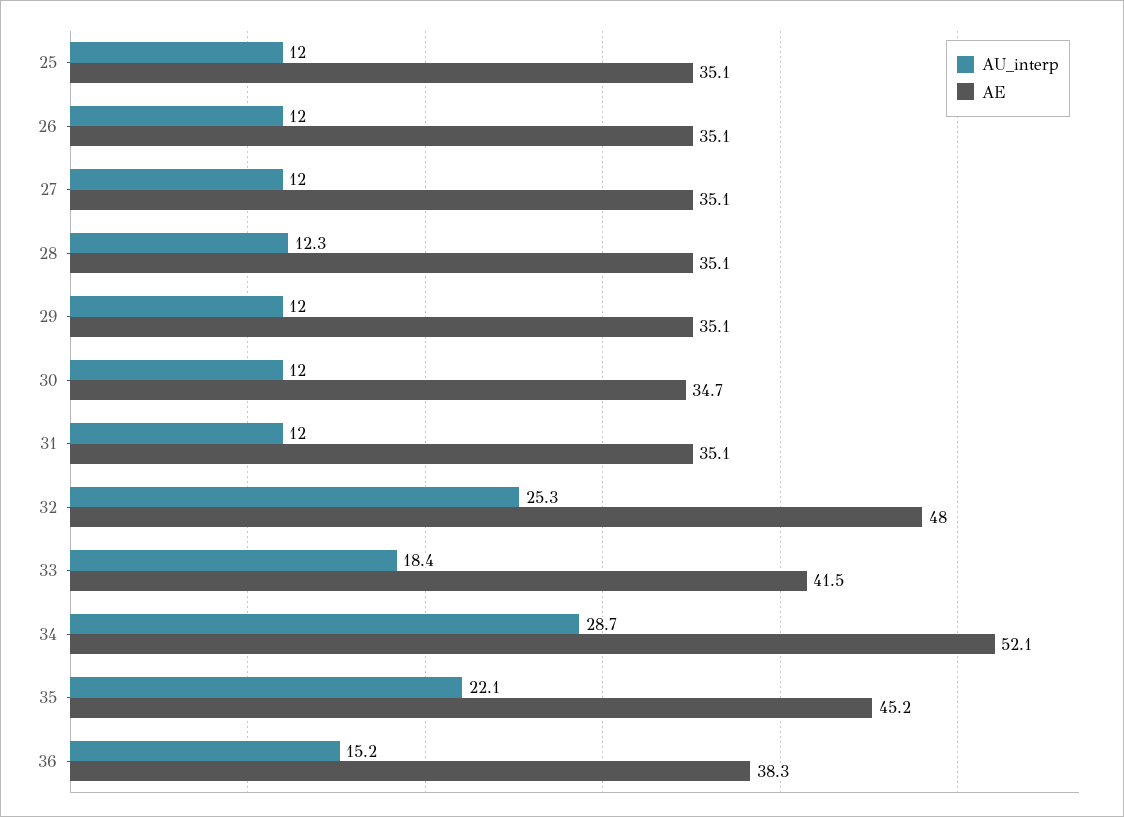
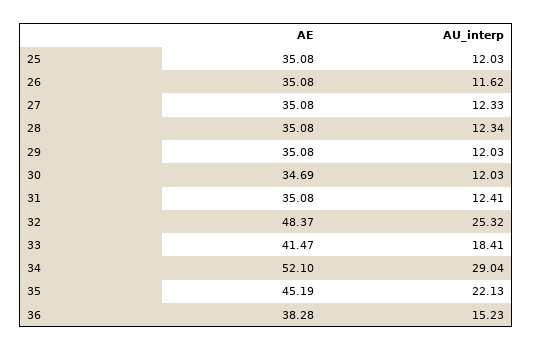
  {
    "AU_interp": {
      "25": 12.03,
-     "26": 12,
+     "26": 11.62,
-     "27": 12,
+     "27": 12.33,
      "28": 12.34,
      "29": 12.03,
      "30": 12.03,
-     "31": 12,
+     "31": 12.41,
      "32": 25.32,
      "33": 18.41,
-     "34": 28.7,
+     "34": 29.04,
      "35": 22.13,
      "36": 15.23
    },
    "AE": {
      "25": 35.08,
      "26": 35.08,
      "27": 35.08,
      "28": 35.08,
      "29": 35.08,
      "30": 34.69,
      "31": 35.08,
-     "32": 48,
+     "32": 48.37,
      "33": 41.47,
      "34": 52.1,
      "35": 45.19,
      "36": 38.28
    }
  }

